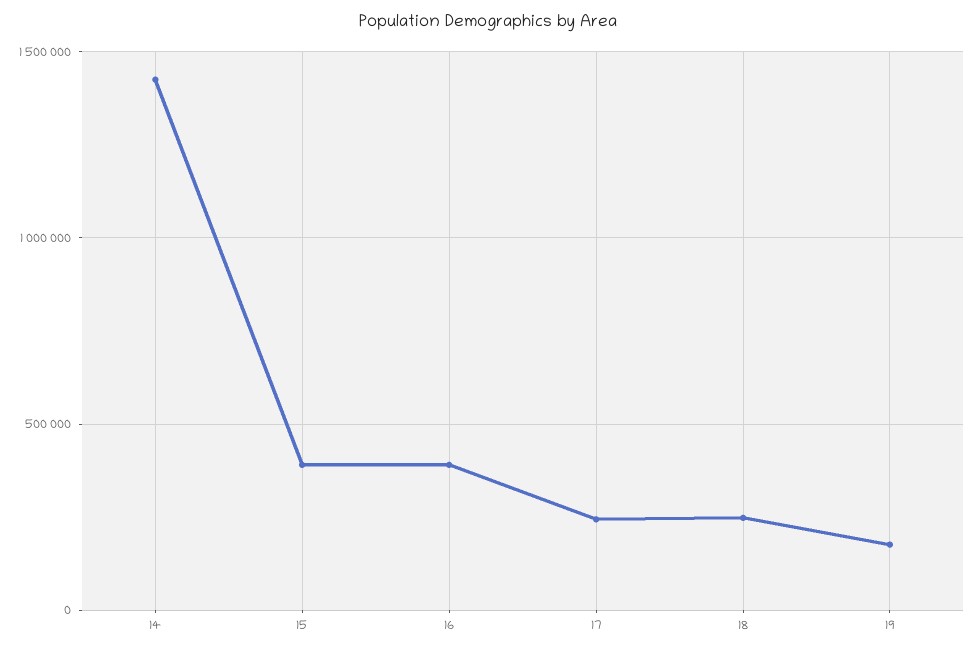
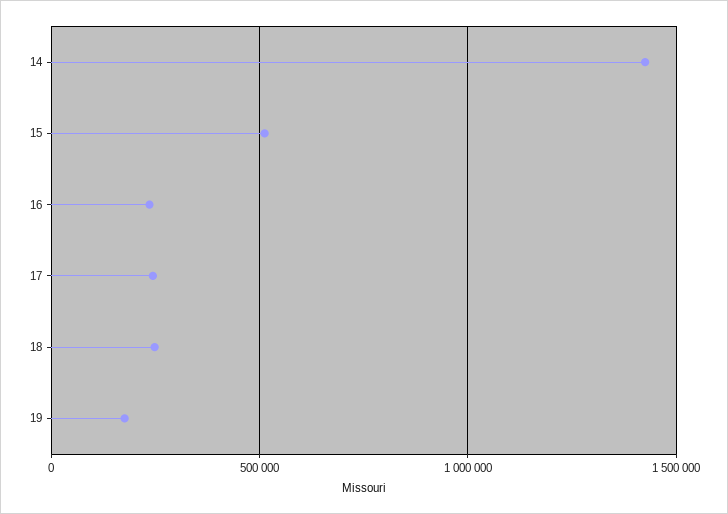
  {
    "14": 1450000,
-   "15": 400000,
+   "15": 500000,
-   "16": 400000,
+   "16": 250000,
    "17": 250000,
    "18": 250000,
    "19": 200000
  }

